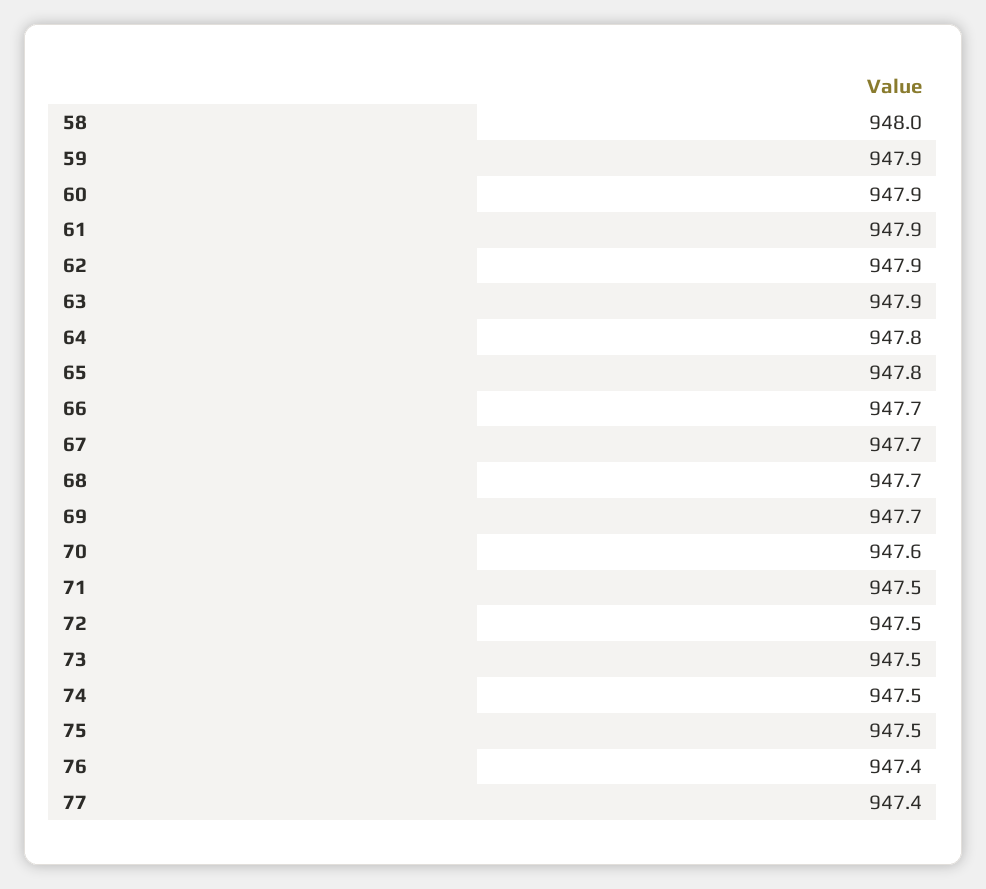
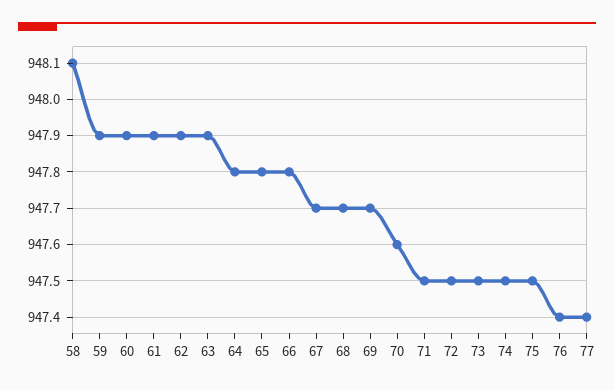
  {
-   "58": 948,
+   "58": 948.1,
    "59": 947.9,
    "60": 947.9,
    "61": 947.9,
    "62": 947.9,
    "63": 947.9,
    "64": 947.8,
    "65": 947.8,
-   "66": 947.7,
+   "66": 947.8,
    "67": 947.7,
    "68": 947.7,
    "69": 947.7,
    "70": 947.6,
    "71": 947.5,
    "72": 947.5,
    "73": 947.5,
    "74": 947.5,
    "75": 947.5,
    "76": 947.4,
    "77": 947.4
  }

